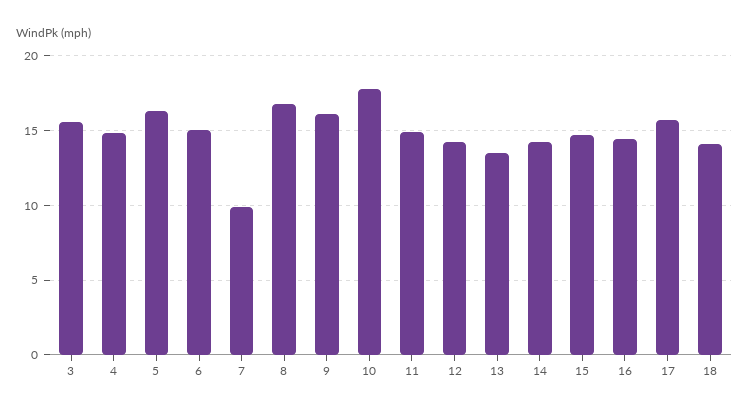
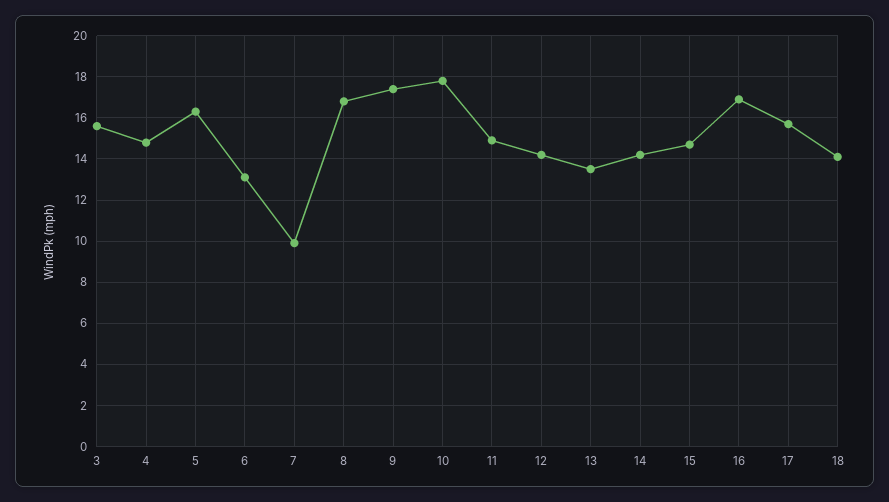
  {
    "3": 15.5,
    "4": 15,
    "5": 16.5,
-   "6": 15,
+   "6": 13,
    "7": 10,
    "8": 17,
-   "9": 16,
+   "9": 17.5,
    "10": 18,
    "11": 15,
    "12": 14,
    "13": 13.5,
    "14": 14,
    "15": 14.5,
-   "16": 14.5,
+   "16": 17,
    "17": 15.5,
    "18": 14
  }

